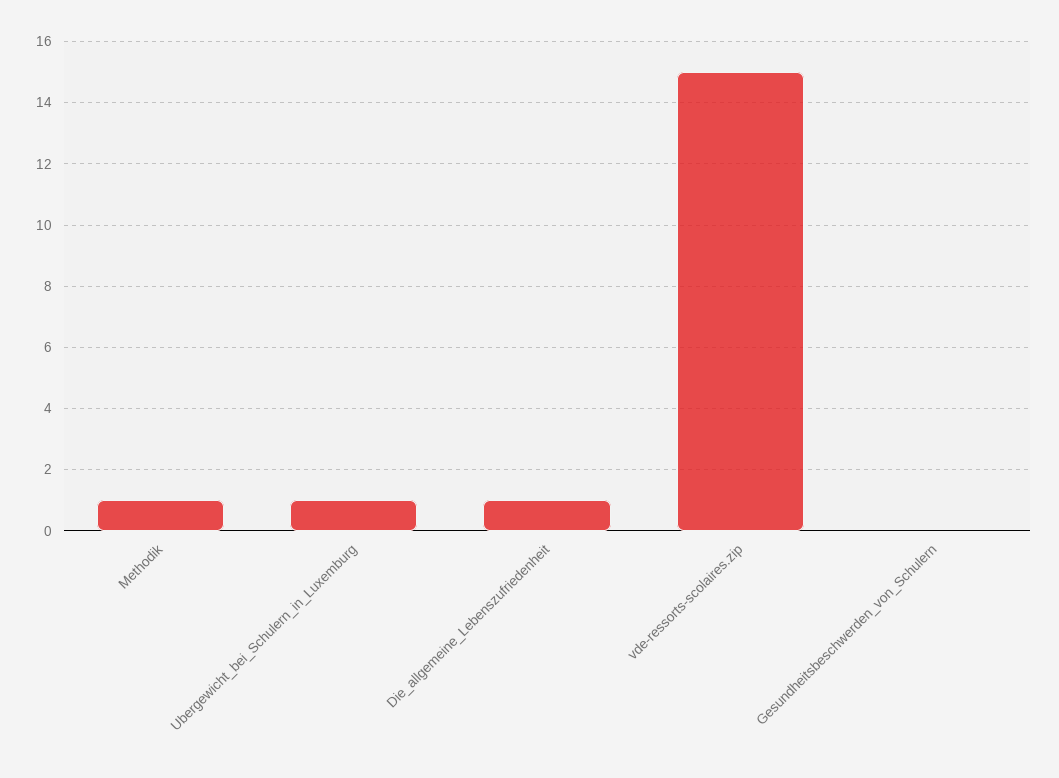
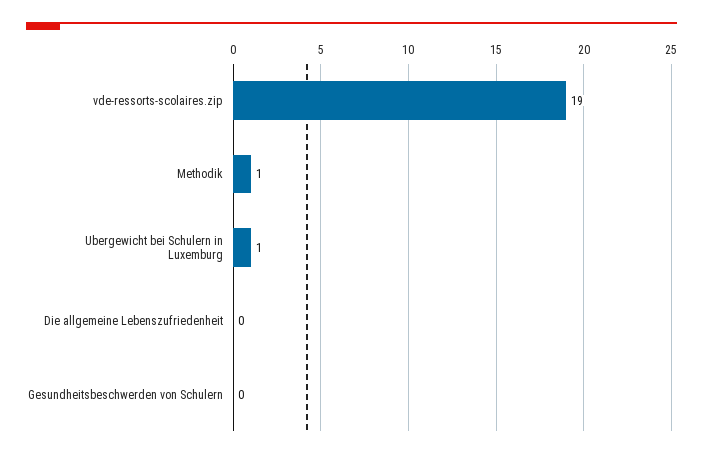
  {
    "Methodik": 1,
    "Ubergewicht_bei_Schulern_in_Luxemburg": 1,
-   "Die_allgemeine_Lebenszufriedenheit": 1,
+   "Die_allgemeine_Lebenszufriedenheit": 0,
-   "vde-ressorts-scolaires.zip": 15,
+   "vde-ressorts-scolaires.zip": 19,
    "Gesundheitsbeschwerden_von_Schulern": 0
  }

